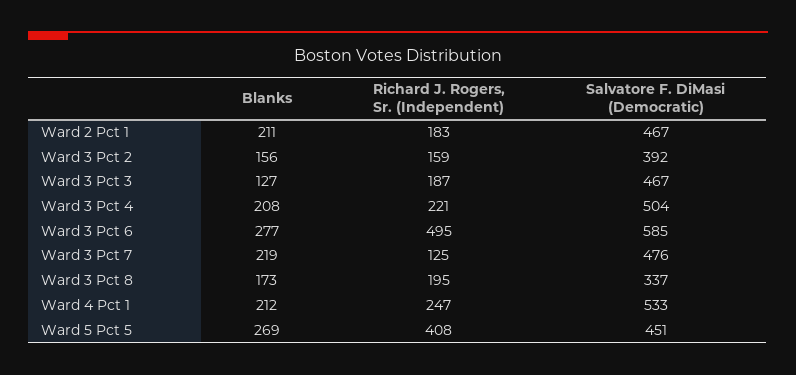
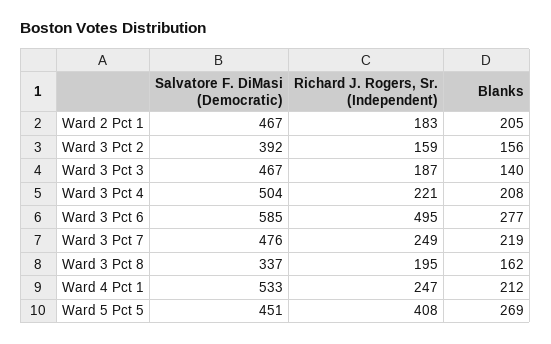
  {
    "Blanks": {
-     "Ward 2 Pct 1": 211,
+     "Ward 2 Pct 1": 205,
      "Ward 3 Pct 2": 156,
-     "Ward 3 Pct 3": 127,
+     "Ward 3 Pct 3": 140,
      "Ward 3 Pct 4": 208,
      "Ward 3 Pct 6": 277,
      "Ward 3 Pct 7": 219,
-     "Ward 3 Pct 8": 173,
+     "Ward 3 Pct 8": 162,
      "Ward 4 Pct 1": 212,
      "Ward 5 Pct 5": 269
    },
    "Richard J. Rogers, Sr. (Independent)": {
      "Ward 2 Pct 1": 183,
      "Ward 3 Pct 2": 159,
      "Ward 3 Pct 3": 187,
      "Ward 3 Pct 4": 221,
      "Ward 3 Pct 6": 495,
-     "Ward 3 Pct 7": 125,
+     "Ward 3 Pct 7": 249,
      "Ward 3 Pct 8": 195,
      "Ward 4 Pct 1": 247,
      "Ward 5 Pct 5": 408
    },
    "Salvatore F. DiMasi (Democratic)": {
      "Ward 2 Pct 1": 467,
      "Ward 3 Pct 2": 392,
      "Ward 3 Pct 3": 467,
      "Ward 3 Pct 4": 504,
      "Ward 3 Pct 6": 585,
      "Ward 3 Pct 7": 476,
      "Ward 3 Pct 8": 337,
      "Ward 4 Pct 1": 533,
      "Ward 5 Pct 5": 451
    }
  }

